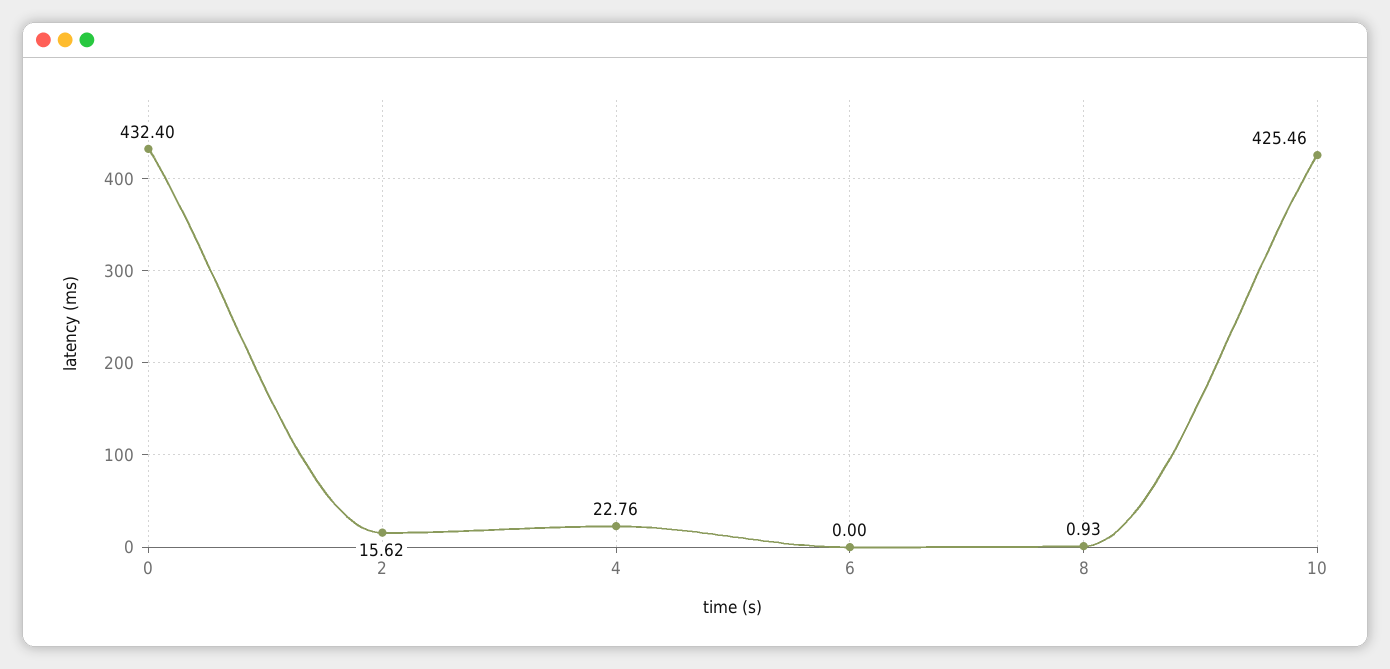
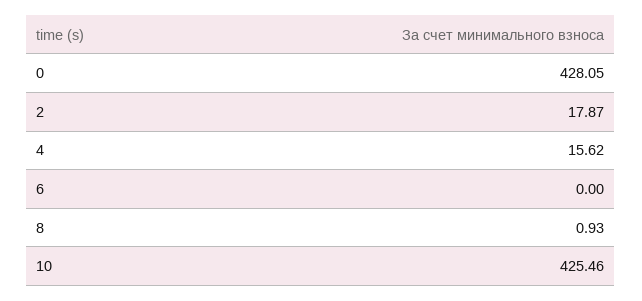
  {
-   "0": 432.4,
+   "0": 428.05,
-   "2": 15.62,
+   "2": 17.87,
-   "4": 22.76,
+   "4": 15.62,
    "6": 0,
    "8": 0.93,
    "10": 425.46
  }

